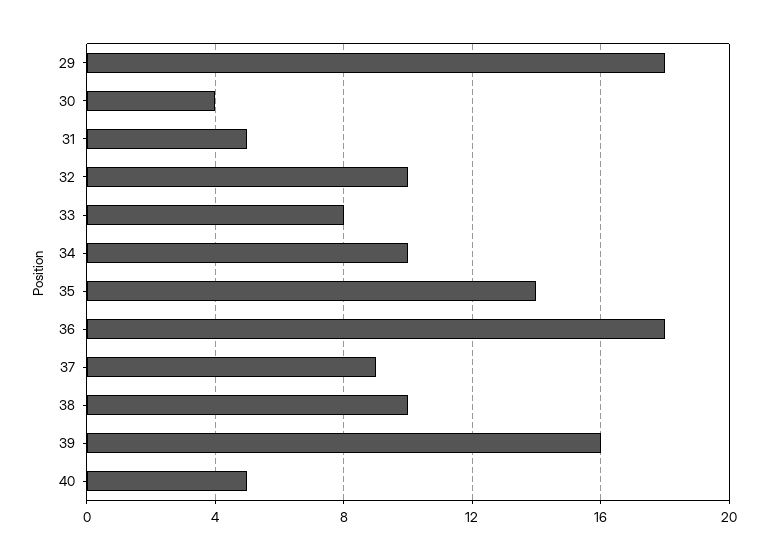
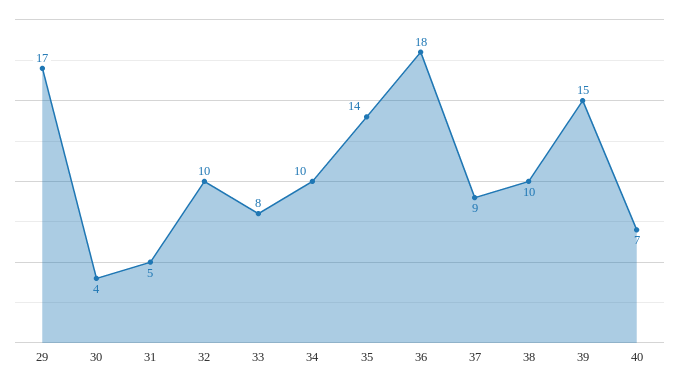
  {
-   "29": 18,
+   "29": 17,
    "30": 4,
    "31": 5,
    "32": 10,
    "33": 8,
    "34": 10,
    "35": 14,
    "36": 18,
    "37": 9,
    "38": 10,
-   "39": 16,
+   "39": 15,
-   "40": 5
+   "40": 7
  }

